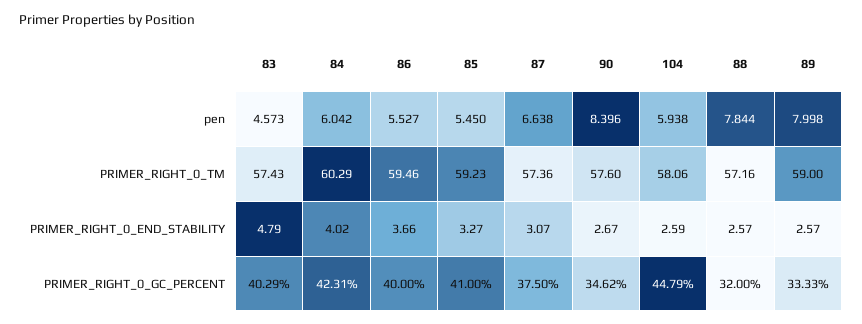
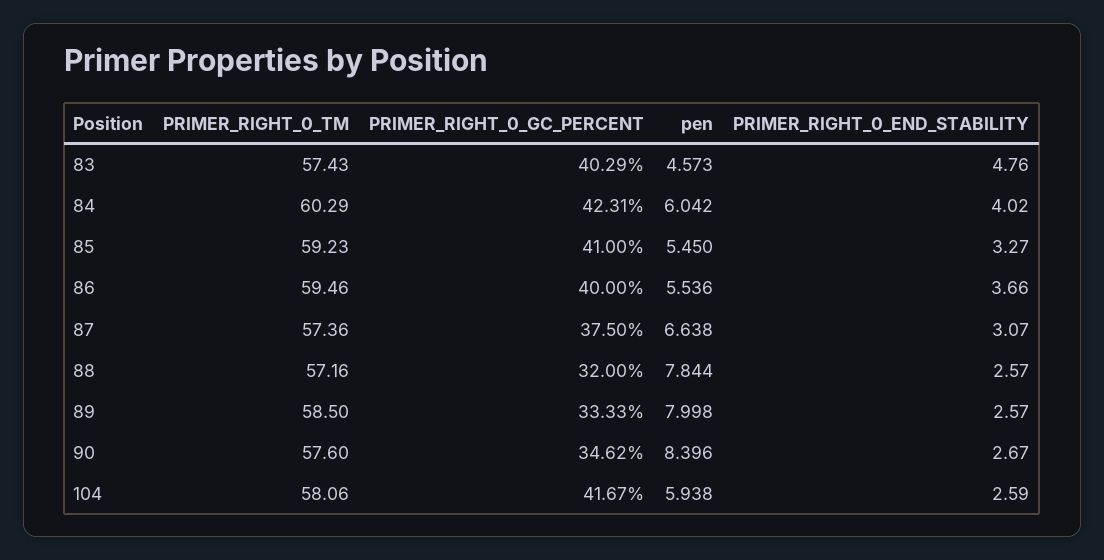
  {
    "83": {
      "pen": 4.573,
      "PRIMER_RIGHT_0_TM": 57.43,
-     "PRIMER_RIGHT_0_END_STABILITY": 4.79,
+     "PRIMER_RIGHT_0_END_STABILITY": 4.76,
      "PRIMER_RIGHT_0_GC_PERCENT": 40.29
    },
    "84": {
      "pen": 6.042,
      "PRIMER_RIGHT_0_TM": 60.29,
      "PRIMER_RIGHT_0_END_STABILITY": 4.02,
      "PRIMER_RIGHT_0_GC_PERCENT": 42.31
    },
    "86": {
-     "pen": 5.527,
+     "pen": 5.536,
      "PRIMER_RIGHT_0_TM": 59.46,
      "PRIMER_RIGHT_0_END_STABILITY": 3.66,
      "PRIMER_RIGHT_0_GC_PERCENT": 40
    },
    "85": {
      "pen": 5.45,
      "PRIMER_RIGHT_0_TM": 59.23,
      "PRIMER_RIGHT_0_END_STABILITY": 3.27,
      "PRIMER_RIGHT_0_GC_PERCENT": 41
    },
    "87": {
      "pen": 6.638,
      "PRIMER_RIGHT_0_TM": 57.36,
      "PRIMER_RIGHT_0_END_STABILITY": 3.07,
      "PRIMER_RIGHT_0_GC_PERCENT": 37.5
    },
    "90": {
      "pen": 8.396,
      "PRIMER_RIGHT_0_TM": 57.6,
      "PRIMER_RIGHT_0_END_STABILITY": 2.67,
      "PRIMER_RIGHT_0_GC_PERCENT": 34.62
    },
    "104": {
      "pen": 5.938,
      "PRIMER_RIGHT_0_TM": 58.06,
      "PRIMER_RIGHT_0_END_STABILITY": 2.59,
-     "PRIMER_RIGHT_0_GC_PERCENT": 44.79
+     "PRIMER_RIGHT_0_GC_PERCENT": 41.67
    },
    "88": {
      "pen": 7.844,
      "PRIMER_RIGHT_0_TM": 57.16,
      "PRIMER_RIGHT_0_END_STABILITY": 2.57,
      "PRIMER_RIGHT_0_GC_PERCENT": 32
    },
    "89": {
      "pen": 7.998,
-     "PRIMER_RIGHT_0_TM": 59,
+     "PRIMER_RIGHT_0_TM": 58.5,
      "PRIMER_RIGHT_0_END_STABILITY": 2.57,
      "PRIMER_RIGHT_0_GC_PERCENT": 33.33
    }
  }

